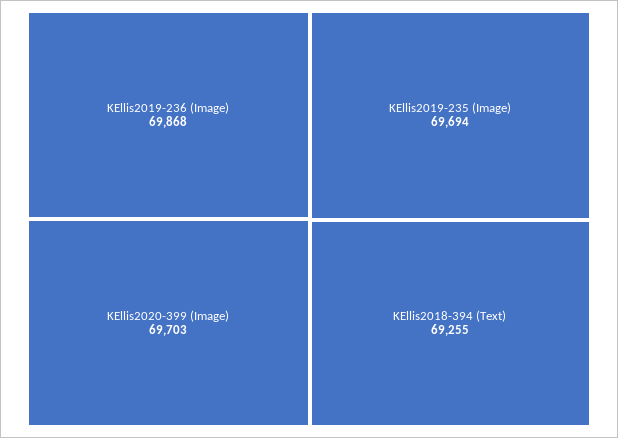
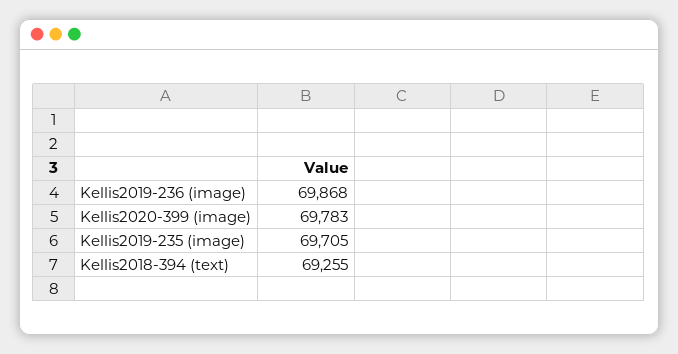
  {
    "KEllis2019-236 (Image)": 69868,
-   "KEllis2020-399 (Image)": 69703,
+   "KEllis2020-399 (Image)": 69783,
-   "KEllis2019-235 (Image)": 69694,
+   "KEllis2019-235 (Image)": 69705,
    "KEllis2018-394 (Text)": 69255
  }

